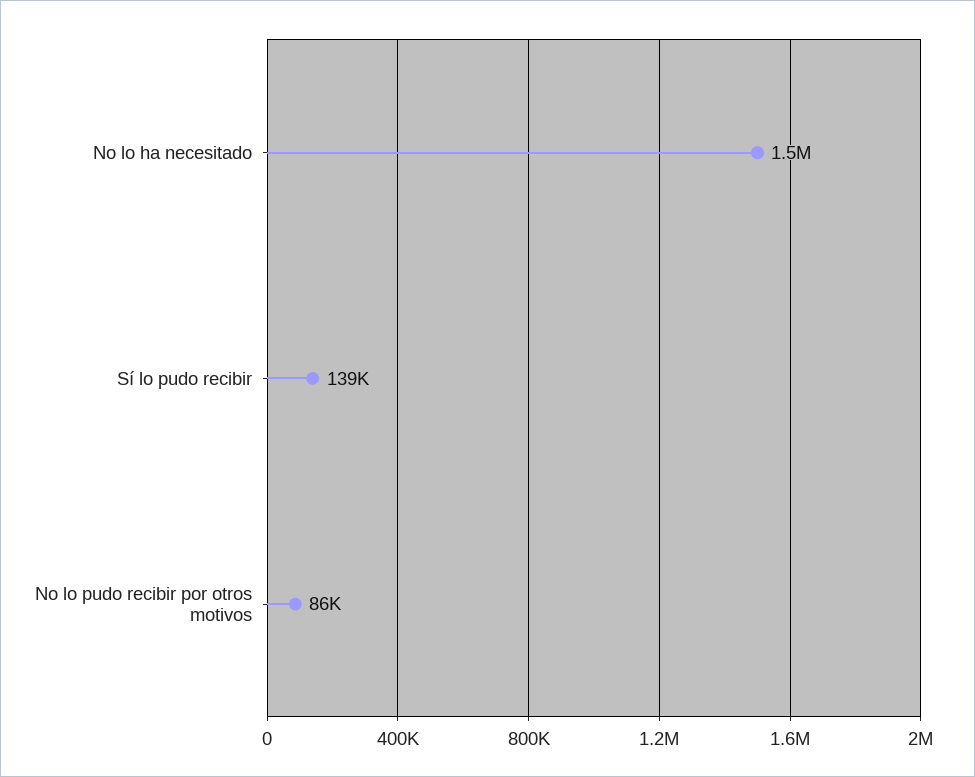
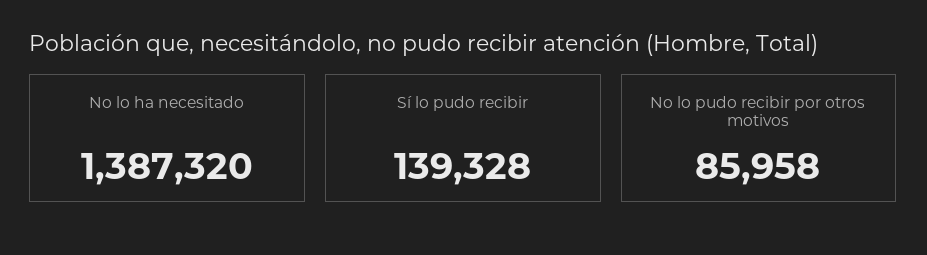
  {
-   "No lo ha necesitado": 1500000,
+   "No lo ha necesitado": 1387320,
    "Sí lo pudo recibir": 139328,
    "No lo pudo recibir por otros motivos": 85958
  }

